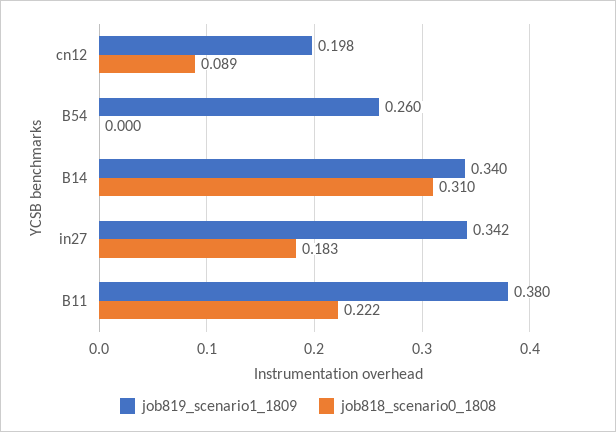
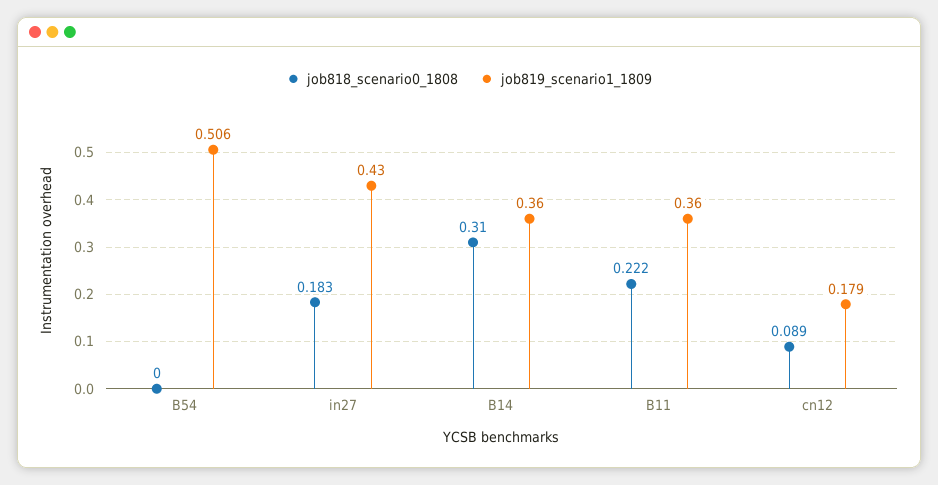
  {
    "job819_scenario1_1809": {
-     "cn12": 0.198,
+     "cn12": 0.179,
-     "B54": 0.26,
+     "B54": 0.506,
-     "B14": 0.34,
+     "B14": 0.36,
-     "in27": 0.342,
+     "in27": 0.43,
-     "B11": 0.38
+     "B11": 0.36
    },
    "job818_scenario0_1808": {
      "cn12": 0.089,
      "B54": 0,
      "B14": 0.31,
      "in27": 0.183,
      "B11": 0.222
    }
  }

